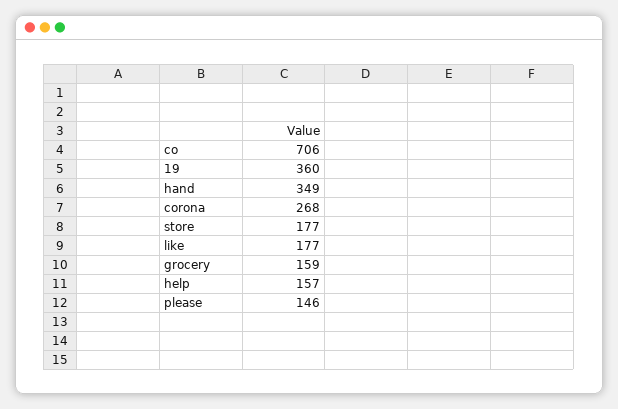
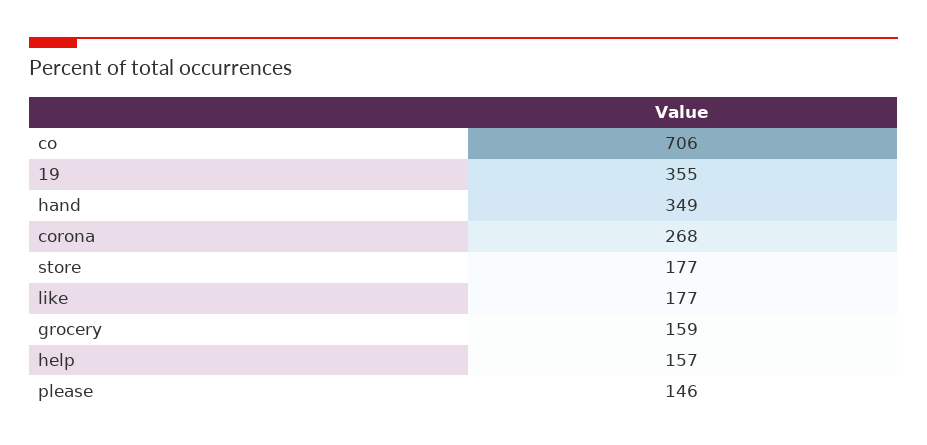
  {
    "co": 706,
-   "19": 360,
+   "19": 355,
    "hand": 349,
    "corona": 268,
    "store": 177,
    "like": 177,
    "grocery": 159,
    "help": 157,
    "please": 146
  }

